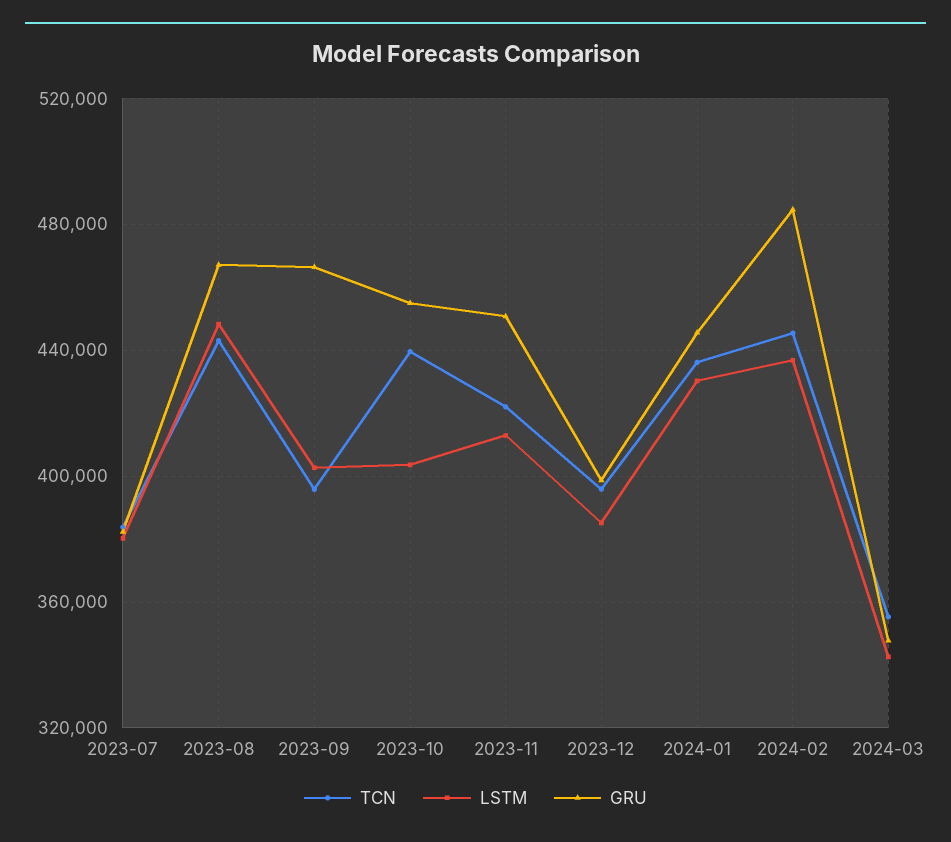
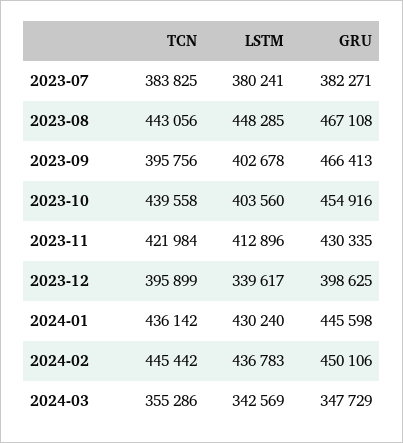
  {
    "TCN": {
      "2023-07": 383825,
      "2023-08": 443056,
      "2023-09": 395756,
      "2023-10": 439558,
      "2023-11": 421984,
      "2023-12": 395899,
      "2024-01": 436142,
      "2024-02": 445442,
      "2024-03": 355286
    },
    "LSTM": {
      "2023-07": 380241,
      "2023-08": 448285,
      "2023-09": 402678,
      "2023-10": 403560,
      "2023-11": 412896,
-     "2023-12": 385000,
+     "2023-12": 339617,
      "2024-01": 430240,
      "2024-02": 436783,
      "2024-03": 342569
    },
    "GRU": {
      "2023-07": 382271,
      "2023-08": 467108,
      "2023-09": 466413,
      "2023-10": 454916,
-     "2023-11": 450000,
+     "2023-11": 430335,
      "2023-12": 398625,
      "2024-01": 445598,
-     "2024-02": 485000,
+     "2024-02": 450106,
      "2024-03": 347729
    }
  }

